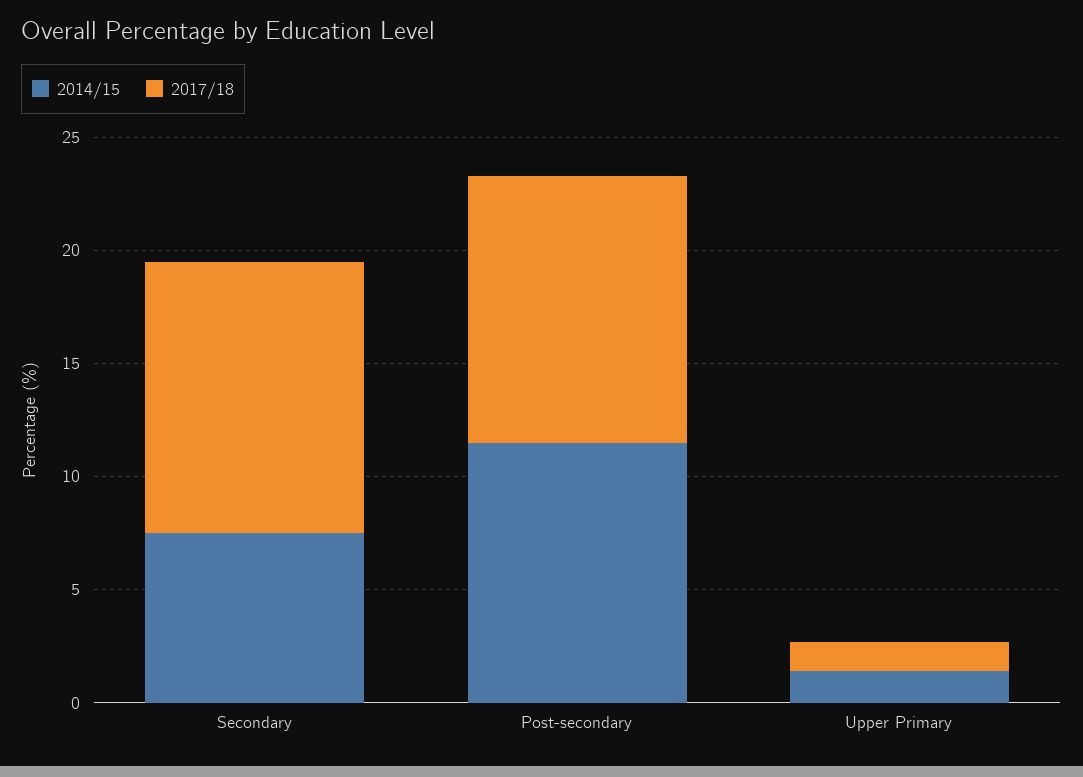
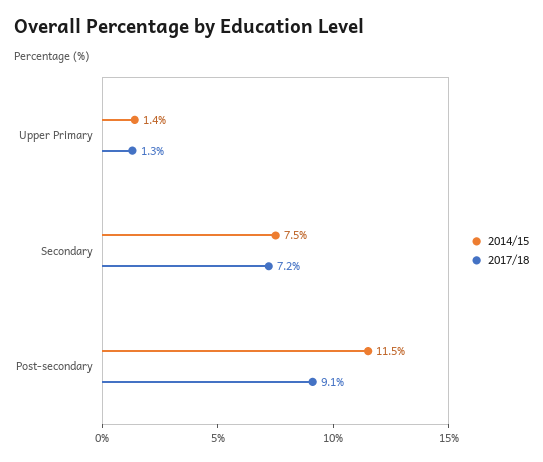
  {
    "2014/15": {
      "Secondary": 7.5,
      "Post-secondary": 11.5,
      "Upper Primary": 1.4
    },
    "2017/18": {
-     "Secondary": 12,
+     "Secondary": 7.2,
-     "Post-secondary": 12,
+     "Post-secondary": 9.1,
      "Upper Primary": 1.3
    }
  }

